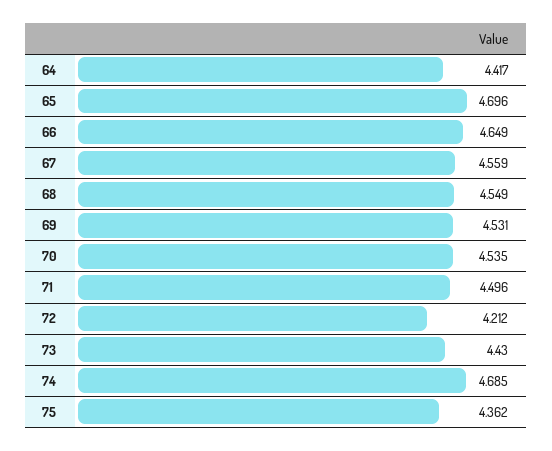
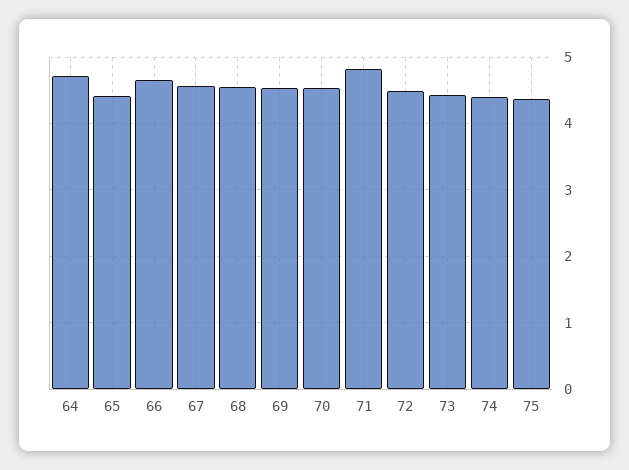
  {
-   "64": 4.417,
+   "64": 4.7,
-   "65": 4.696,
+   "65": 4.4,
    "66": 4.649,
    "67": 4.559,
    "68": 4.549,
    "69": 4.531,
    "70": 4.535,
-   "71": 4.496,
+   "71": 4.8,
-   "72": 4.212,
+   "72": 4.5,
    "73": 4.43,
-   "74": 4.685,
+   "74": 4.4,
    "75": 4.362
  }

